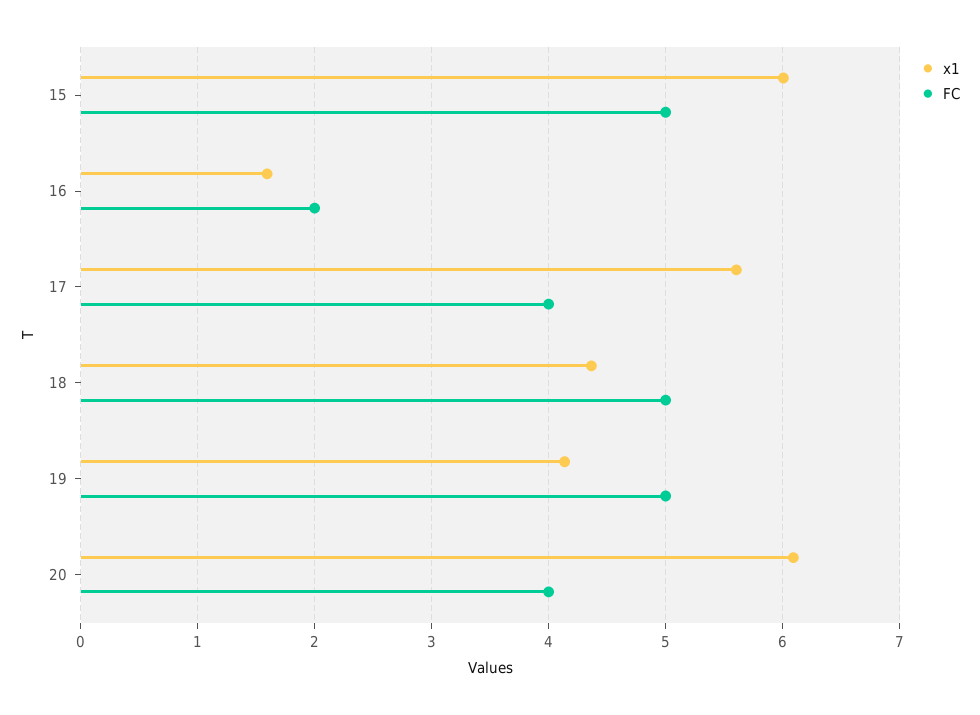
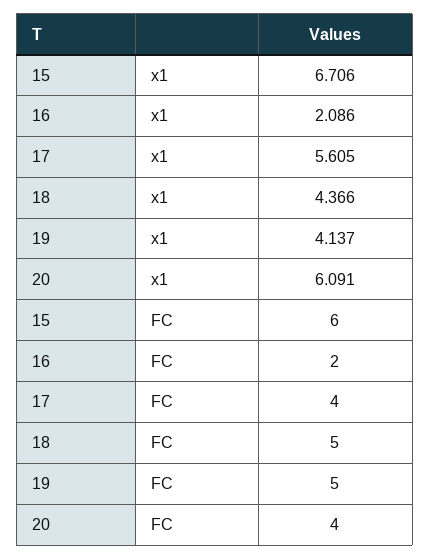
  {
    "x1": {
-     "15": 6,
+     "15": 6.706,
-     "16": 1.6,
+     "16": 2.086,
      "17": 5.605,
      "18": 4.366,
      "19": 4.137,
      "20": 6.091
    },
    "FC": {
-     "15": 5,
+     "15": 6,
      "16": 2,
      "17": 4,
      "18": 5,
      "19": 5,
      "20": 4
    }
  }

